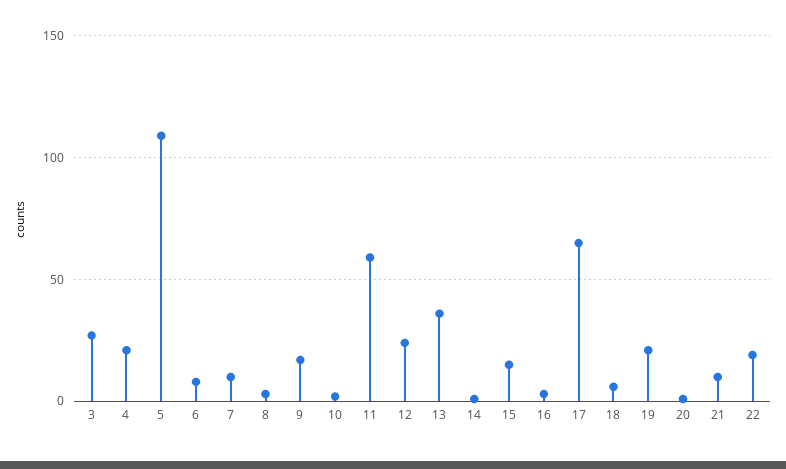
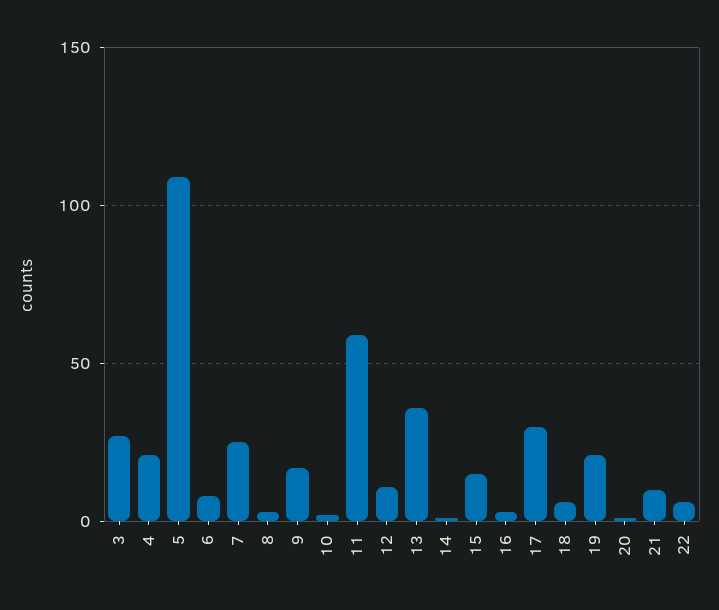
  {
    "3": 25,
    "4": 20,
    "5": 110,
    "6": 10,
-   "7": 10,
+   "7": 25,
    "8": 5,
    "9": 15,
    "10": 0,
    "11": 60,
-   "12": 25,
+   "12": 10,
    "13": 35,
    "14": 0,
    "15": 15,
    "16": 5,
-   "17": 65,
+   "17": 30,
    "18": 5,
    "19": 20,
    "20": 0,
    "21": 10,
-   "22": 20
+   "22": 5
  }

